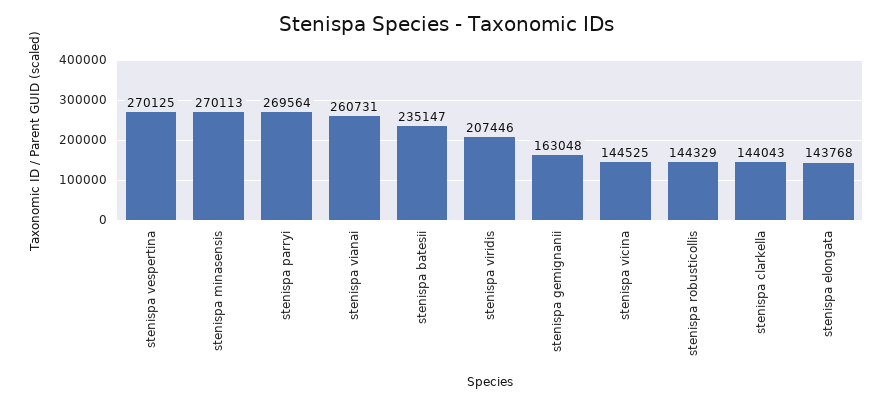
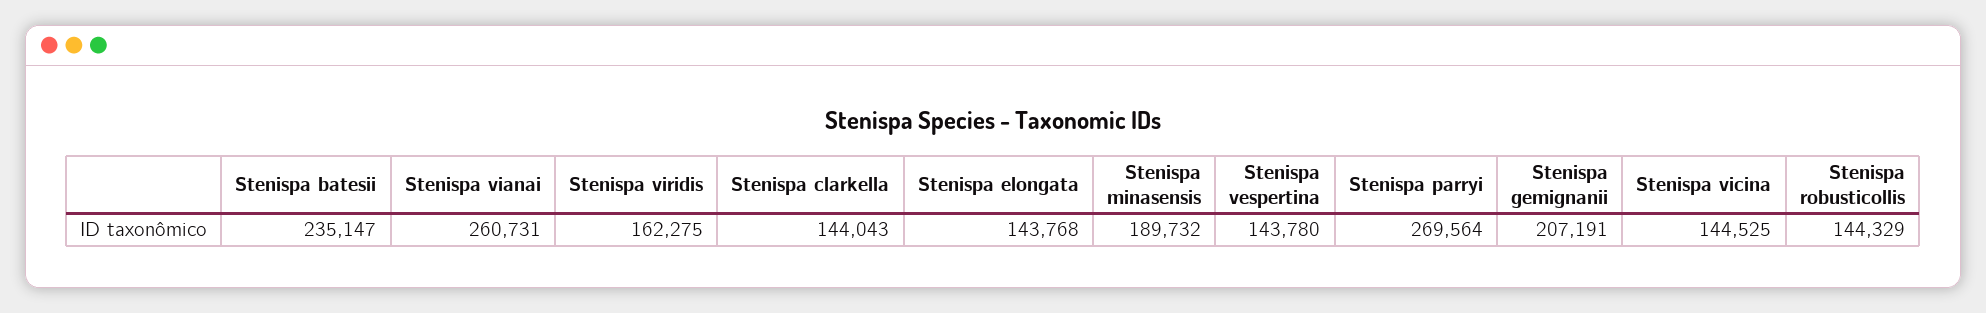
  {
-   "stenispa vespertina": 270125,
+   "stenispa vespertina": 143780,
-   "stenispa minasensis": 270113,
+   "stenispa minasensis": 189732,
    "stenispa parryi": 269564,
    "stenispa vianai": 260731,
    "stenispa batesii": 235147,
-   "stenispa viridis": 207446,
+   "stenispa viridis": 162275,
-   "stenispa gemignanii": 163048,
+   "stenispa gemignanii": 207191,
    "stenispa vicina": 144525,
    "stenispa robusticollis": 144329,
    "stenispa clarkella": 144043,
    "stenispa elongata": 143768
  }

